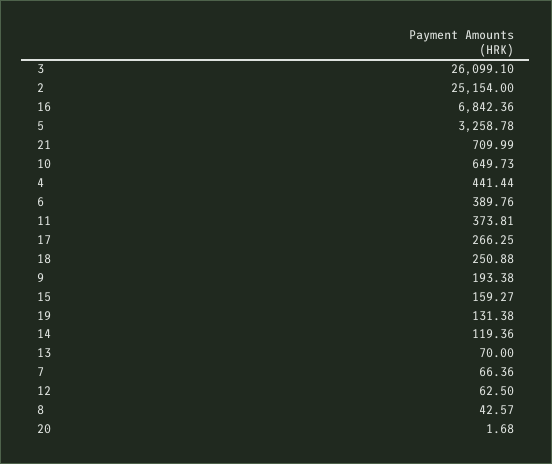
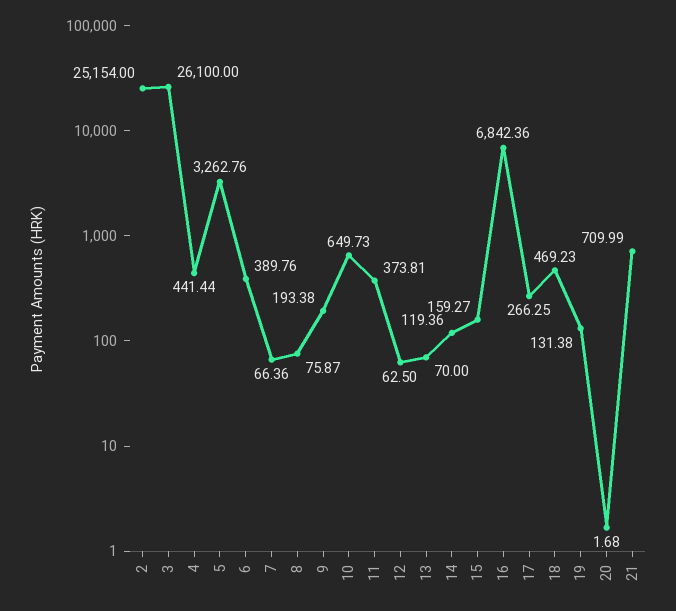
  {
-   "3": 26099.1,
+   "3": 26100,
    "2": 25154,
    "16": 6842.36,
-   "5": 3258.78,
+   "5": 3262.76,
    "21": 709.99,
    "10": 649.73,
    "4": 441.44,
    "6": 389.76,
    "11": 373.81,
    "17": 266.25,
-   "18": 250.88,
+   "18": 469.23,
    "9": 193.38,
    "15": 159.27,
    "19": 131.38,
    "14": 119.36,
    "13": 70,
    "7": 66.36,
    "12": 62.5,
-   "8": 42.57,
+   "8": 75.87,
    "20": 1.68
  }

